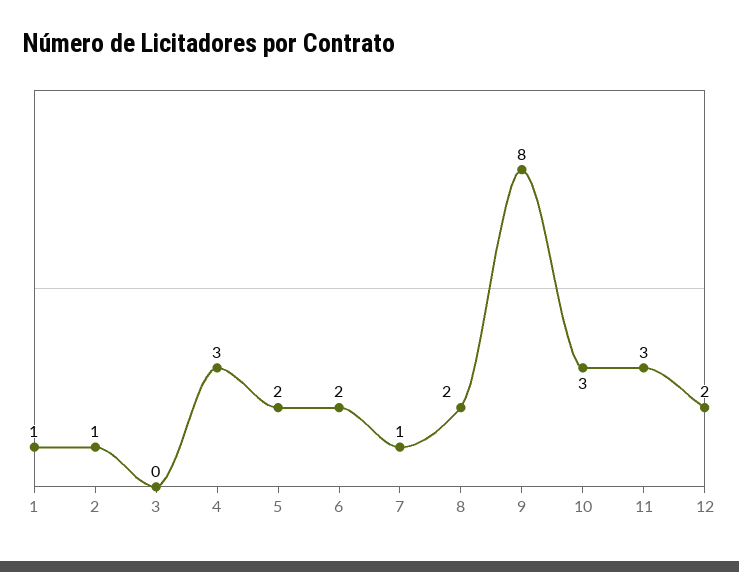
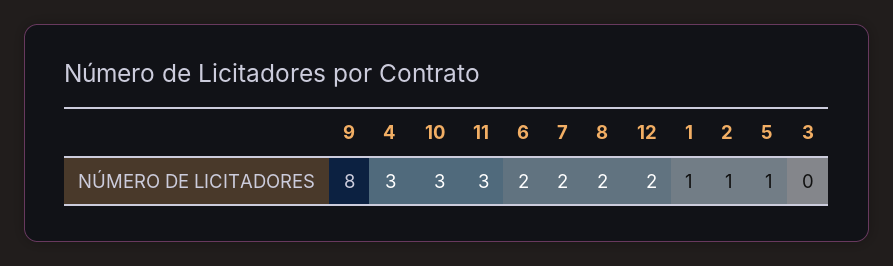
  {
    "1": 1,
    "2": 1,
    "3": 0,
    "4": 3,
-   "5": 2,
+   "5": 1,
    "6": 2,
-   "7": 1,
+   "7": 2,
    "8": 2,
    "9": 8,
    "10": 3,
    "11": 3,
    "12": 2
  }

